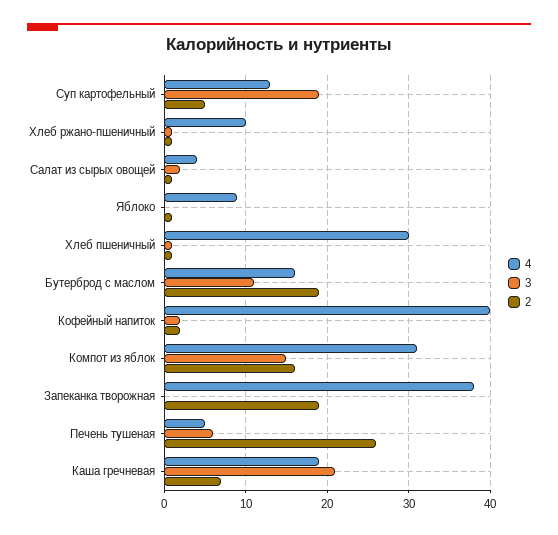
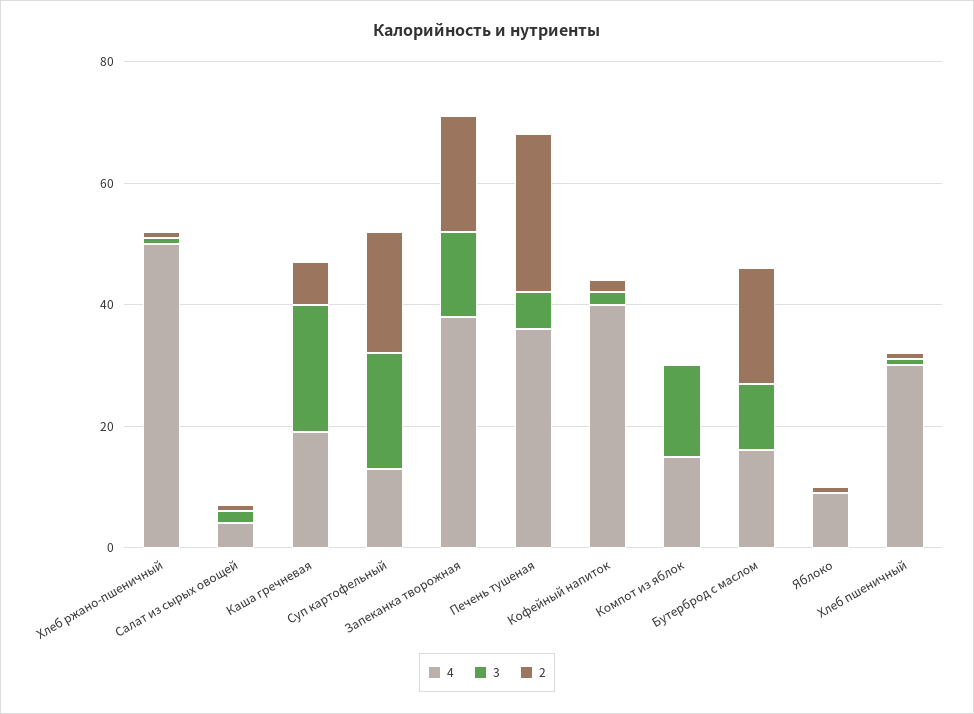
  {
    "4": {
      "Суп картофельный": 13,
-     "Хлеб ржано-пшеничный": 10,
+     "Хлеб ржано-пшеничный": 50,
      "Салат из сырых овощей": 4,
      "Яблоко": 9,
      "Хлеб пшеничный": 30,
      "Бутерброд с маслом": 16,
      "Кофейный напиток": 40,
-     "Компот из яблок": 31,
+     "Компот из яблок": 15,
      "Запеканка творожная": 38,
-     "Печень тушеная": 5,
+     "Печень тушеная": 35,
      "Каша гречневая": 19
    },
    "3": {
      "Суп картофельный": 19,
      "Хлеб ржано-пшеничный": 1,
      "Салат из сырых овощей": 2,
      "Яблоко": 0,
      "Хлеб пшеничный": 1,
      "Бутерброд с маслом": 11,
      "Кофейный напиток": 2,
      "Компот из яблок": 15,
-     "Запеканка творожная": 0,
+     "Запеканка творожная": 15,
      "Печень тушеная": 6,
      "Каша гречневая": 21
    },
    "2": {
-     "Суп картофельный": 5,
+     "Суп картофельный": 20,
      "Хлеб ржано-пшеничный": 1,
      "Салат из сырых овощей": 1,
      "Яблоко": 1,
      "Хлеб пшеничный": 1,
      "Бутерброд с маслом": 19,
      "Кофейный напиток": 2,
-     "Компот из яблок": 16,
+     "Компот из яблок": 0,
      "Запеканка творожная": 19,
      "Печень тушеная": 26,
      "Каша гречневая": 7
    }
  }

